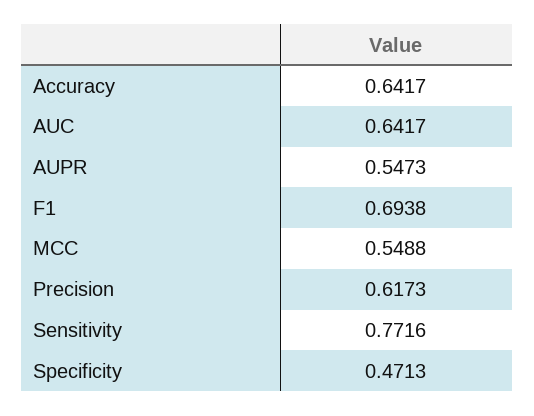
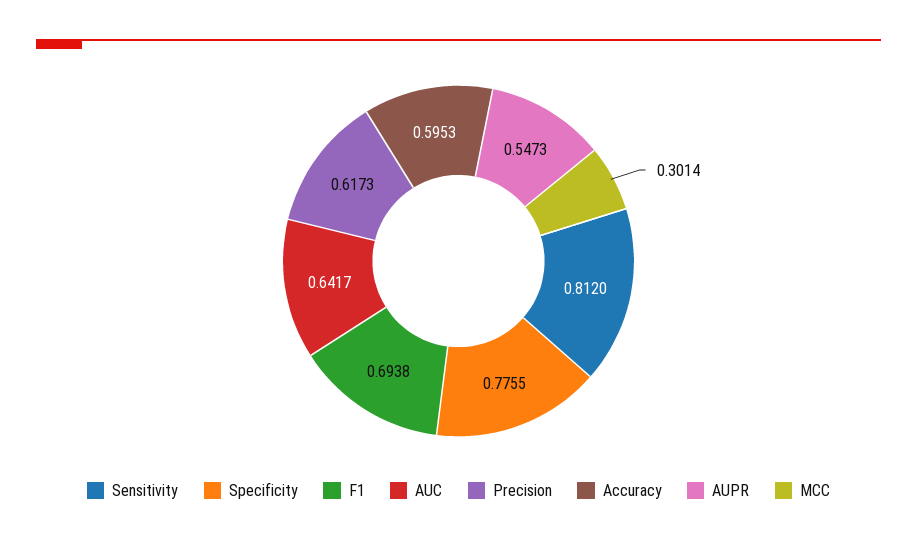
  {
-   "Accuracy": 0.6417,
+   "Accuracy": 0.5953,
    "AUC": 0.6417,
    "AUPR": 0.5473,
    "F1": 0.6938,
-   "MCC": 0.5488,
+   "MCC": 0.3014,
    "Precision": 0.6173,
-   "Sensitivity": 0.7716,
+   "Sensitivity": 0.812,
-   "Specificity": 0.4713
+   "Specificity": 0.7755
  }

